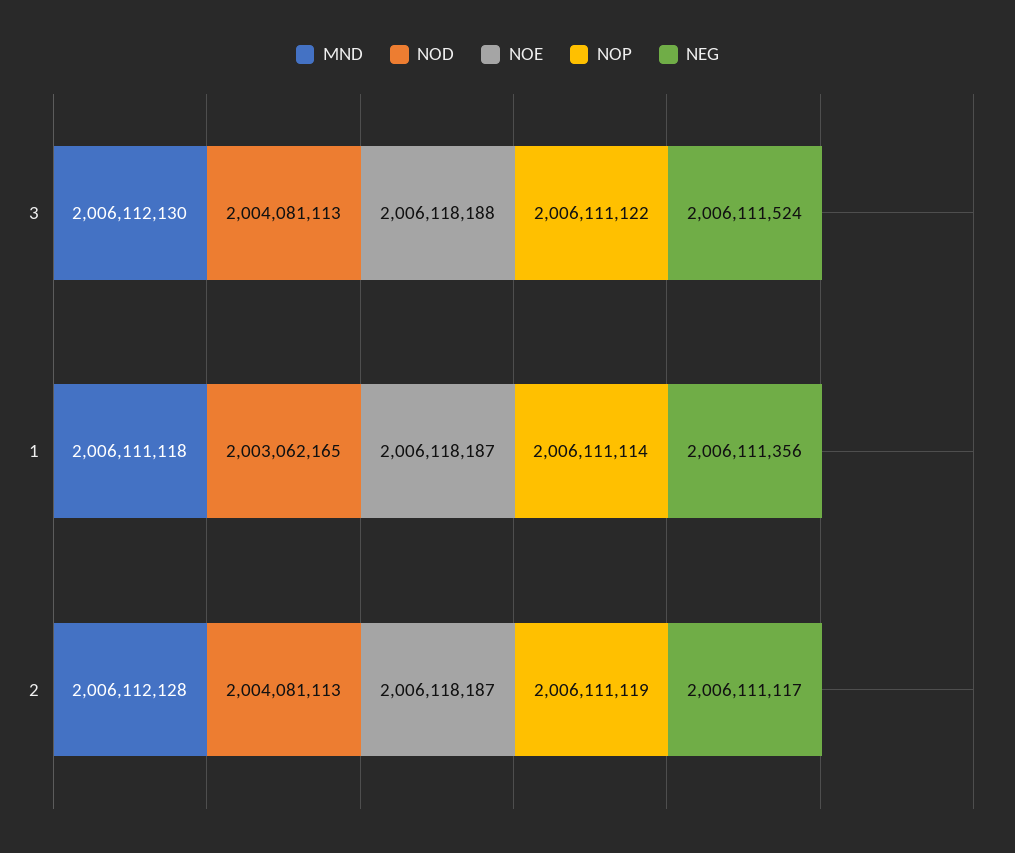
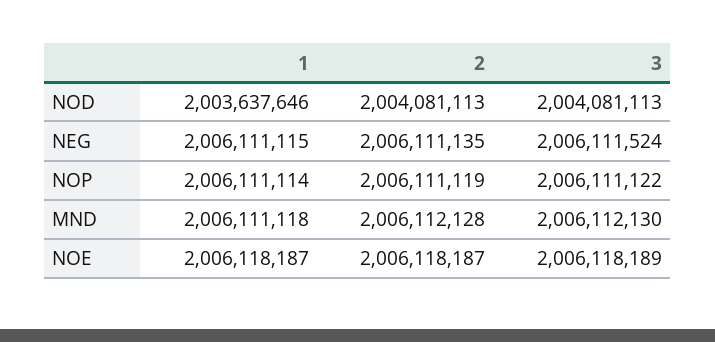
  {
    "MND": {
      "3": 2006112130,
      "1": 2006111118,
      "2": 2006112128
    },
    "NOD": {
      "3": 2004081113,
-     "1": 2003062165,
+     "1": 2003637646,
      "2": 2004081113
    },
    "NOE": {
-     "3": 2006118188,
+     "3": 2006118189,
      "1": 2006118187,
      "2": 2006118187
    },
    "NOP": {
      "3": 2006111122,
      "1": 2006111114,
      "2": 2006111119
    },
    "NEG": {
      "3": 2006111524,
-     "1": 2006111356,
+     "1": 2006111115,
-     "2": 2006111117
+     "2": 2006111135
    }
  }

